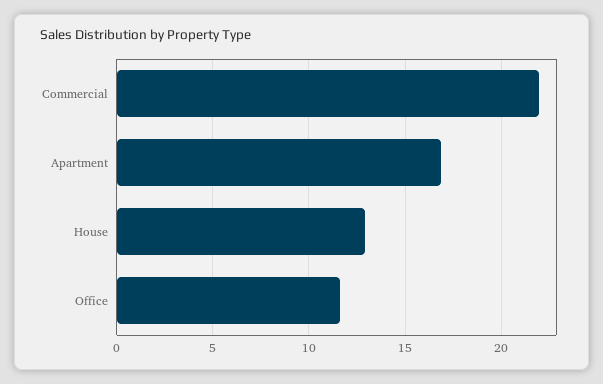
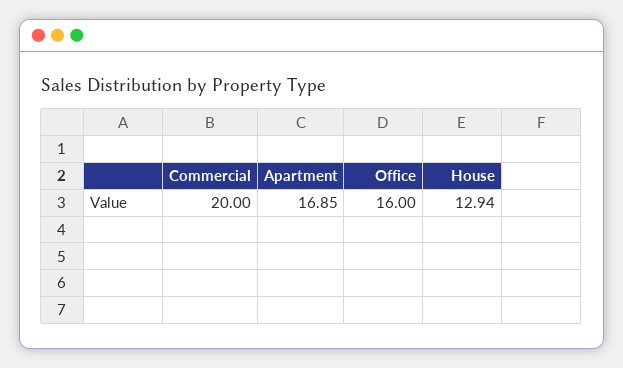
  {
-   "Commercial": 22,
+   "Commercial": 20,
    "Apartment": 16.85,
    "House": 12.94,
-   "Office": 11.5
+   "Office": 16
  }

